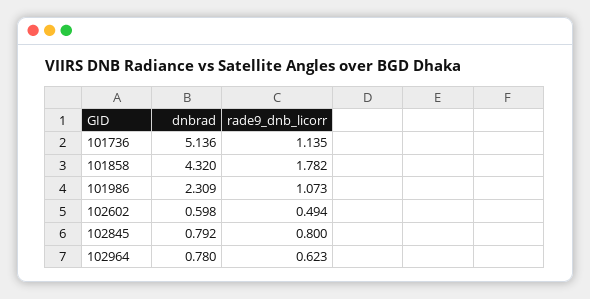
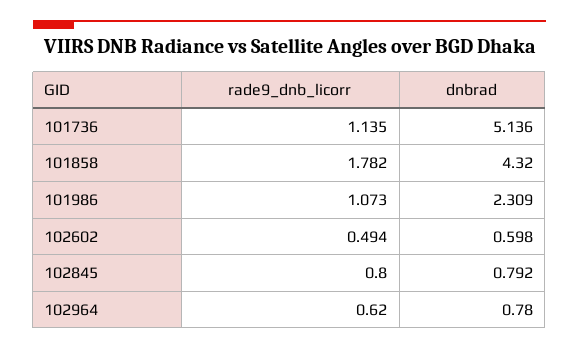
  {
    "dnbrad": {
      "101736": 5.136,
      "101858": 4.32,
      "101986": 2.309,
      "102602": 0.598,
      "102845": 0.792,
      "102964": 0.78
    },
    "rade9_dnb_licorr": {
      "101736": 1.135,
      "101858": 1.782,
      "101986": 1.073,
      "102602": 0.494,
      "102845": 0.8,
-     "102964": 0.623
+     "102964": 0.62
    }
  }

